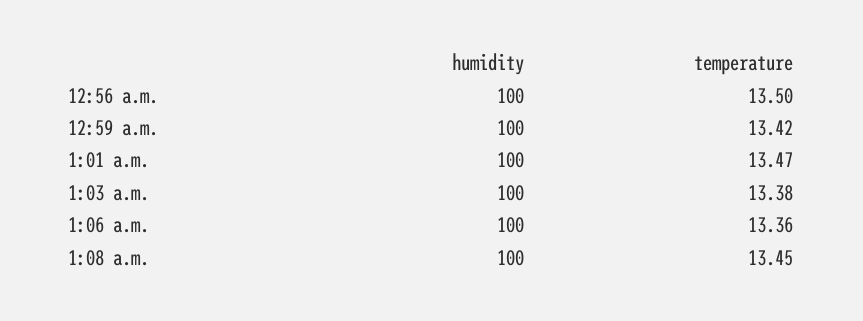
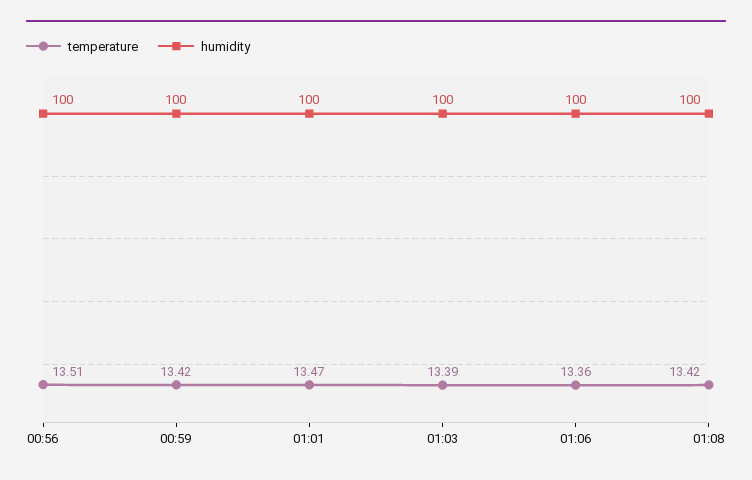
  {
    "humidity": {
      "12:56 a.m.": 100,
      "12:59 a.m.": 100,
      "1:01 a.m.": 100,
      "1:03 a.m.": 100,
      "1:06 a.m.": 100,
      "1:08 a.m.": 100
    },
    "temperature": {
-     "12:56 a.m.": 13.5,
+     "12:56 a.m.": 13.51,
      "12:59 a.m.": 13.42,
      "1:01 a.m.": 13.47,
-     "1:03 a.m.": 13.38,
+     "1:03 a.m.": 13.39,
      "1:06 a.m.": 13.36,
-     "1:08 a.m.": 13.45
+     "1:08 a.m.": 13.42
    }
  }

